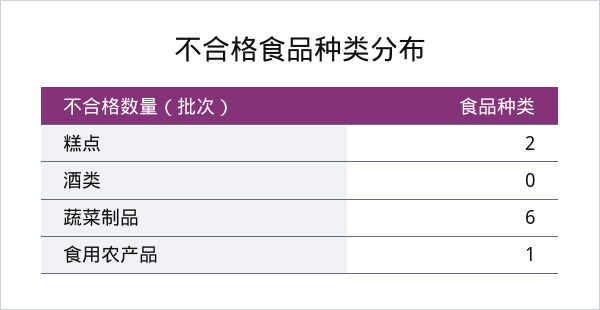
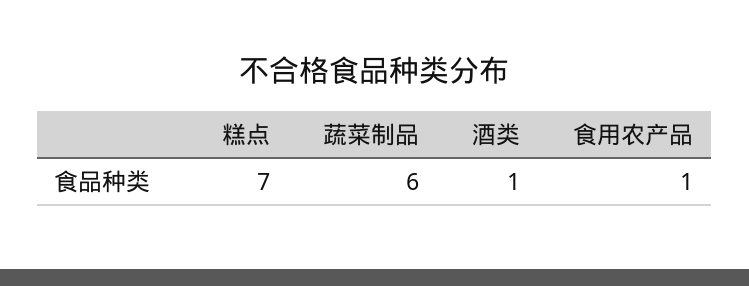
  {
-   "糕点": 2,
+   "糕点": 7,
-   "酒类": 0,
+   "酒类": 1,
    "蔬菜制品": 6,
    "食用农产品": 1
  }

